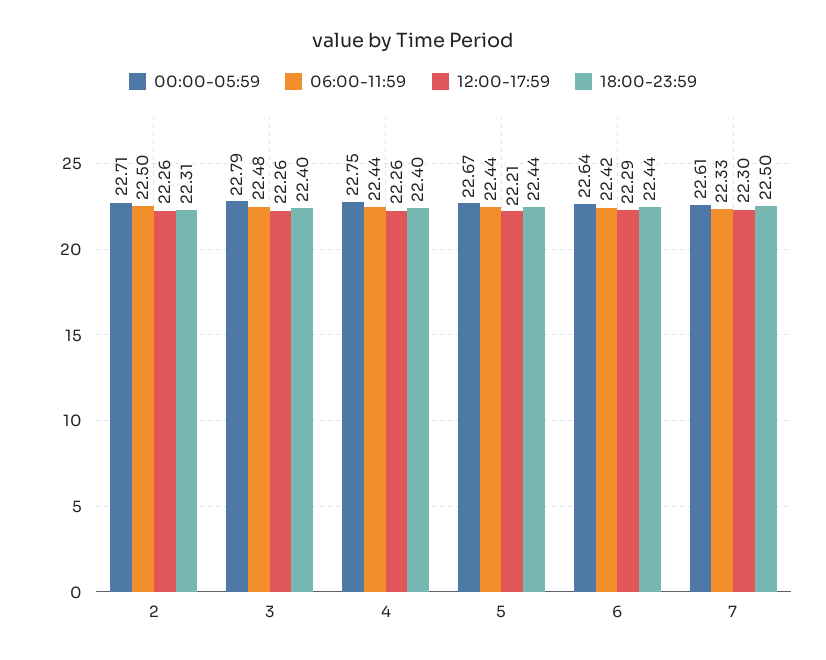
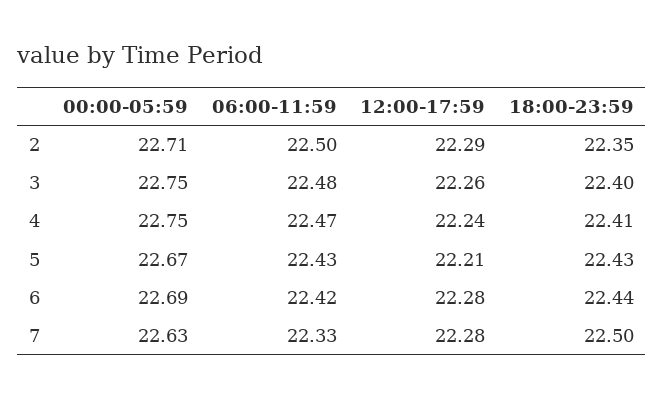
  {
    "00:00-05:59": {
      "2": 22.71,
-     "3": 22.79,
+     "3": 22.75,
      "4": 22.75,
      "5": 22.67,
-     "6": 22.64,
+     "6": 22.69,
-     "7": 22.61
+     "7": 22.63
    },
    "06:00-11:59": {
      "2": 22.5,
      "3": 22.48,
-     "4": 22.44,
+     "4": 22.47,
-     "5": 22.44,
+     "5": 22.43,
      "6": 22.42,
      "7": 22.33
    },
    "12:00-17:59": {
-     "2": 22.26,
+     "2": 22.29,
      "3": 22.26,
-     "4": 22.26,
+     "4": 22.24,
      "5": 22.21,
-     "6": 22.29,
+     "6": 22.28,
-     "7": 22.3
+     "7": 22.28
    },
    "18:00-23:59": {
-     "2": 22.31,
+     "2": 22.35,
      "3": 22.4,
-     "4": 22.4,
+     "4": 22.41,
-     "5": 22.44,
+     "5": 22.43,
      "6": 22.44,
      "7": 22.5
    }
  }

